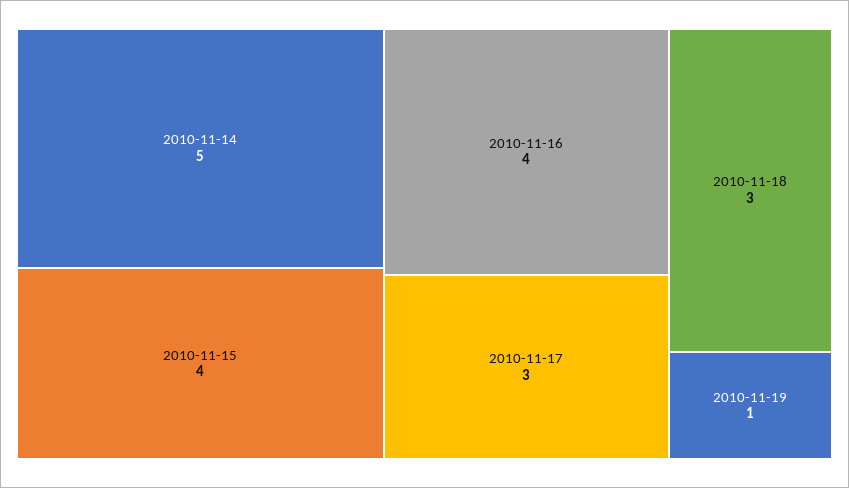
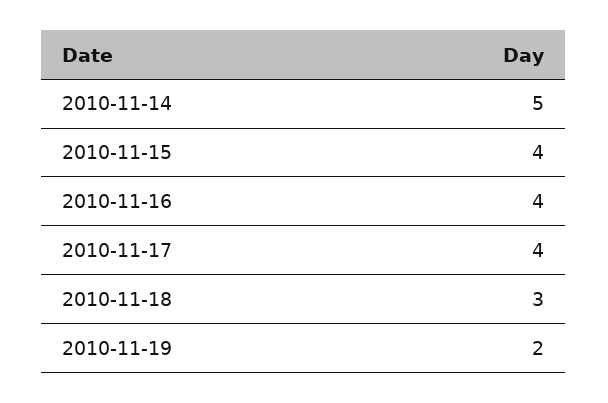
  {
    "2010-11-14": 5,
    "2010-11-15": 4,
    "2010-11-16": 4,
-   "2010-11-17": 3,
+   "2010-11-17": 4,
    "2010-11-18": 3,
-   "2010-11-19": 1
+   "2010-11-19": 2
  }

